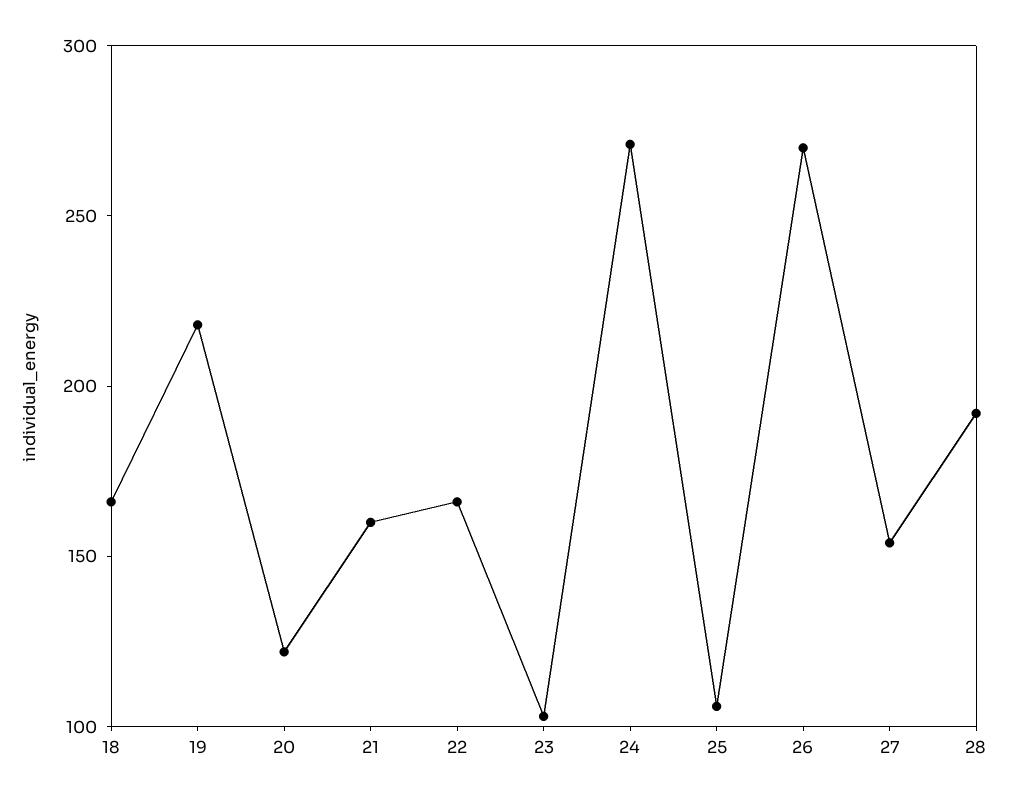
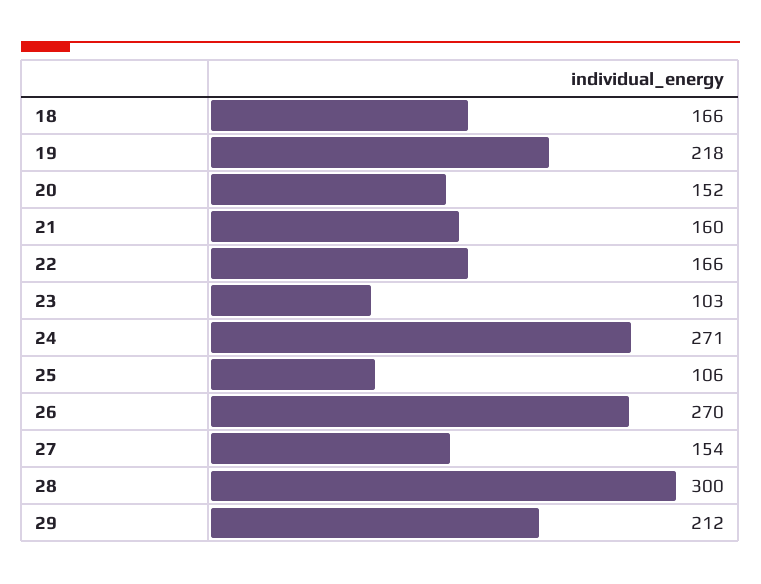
  {
    "18": 166,
    "19": 218,
-   "20": 120,
+   "20": 152,
    "21": 160,
    "22": 166,
    "23": 103,
    "24": 271,
    "25": 106,
    "26": 270,
    "27": 154,
-   "28": 190
+   "28": 300,
+   "29": 212
  }

